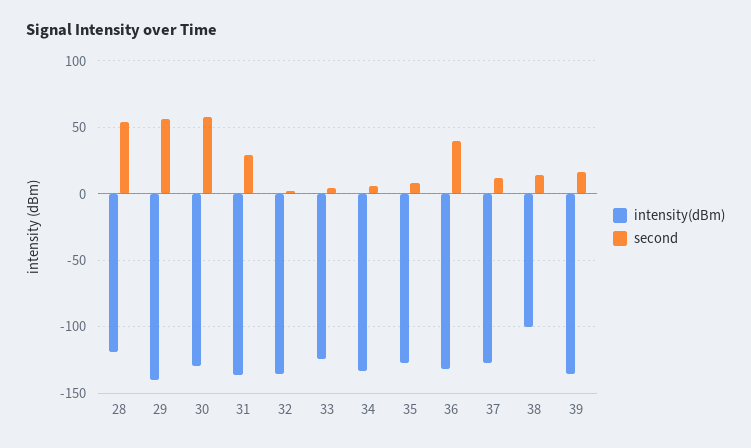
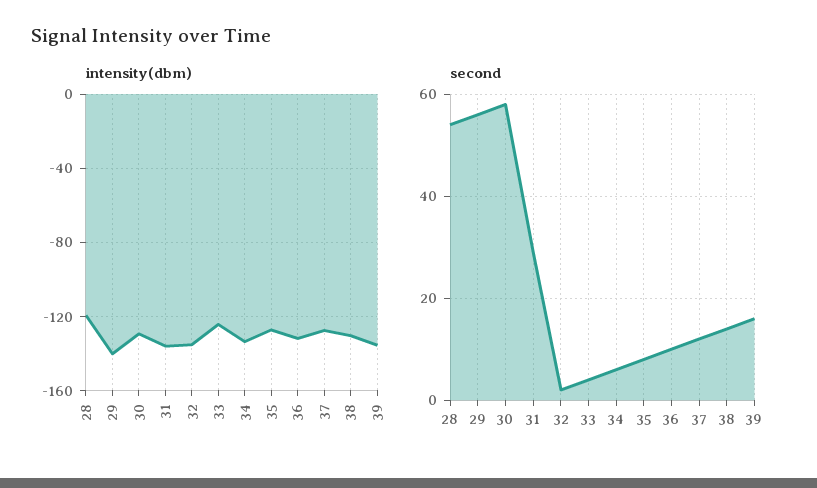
  {
    "intensity(dBm)": {
      "28": -120,
      "29": -140,
      "30": -130,
      "31": -135,
      "32": -135,
      "33": -125,
      "34": -135,
      "35": -125,
      "36": -130,
      "37": -130,
-     "38": -100,
+     "38": -130,
      "39": -135
    },
    "second": {
      "28": 55,
      "29": 55,
      "30": 60,
      "31": 30,
      "32": 0,
      "33": 5,
      "34": 5,
      "35": 10,
-     "36": 40,
+     "36": 10,
      "37": 10,
      "38": 15,
      "39": 15
    }
  }

